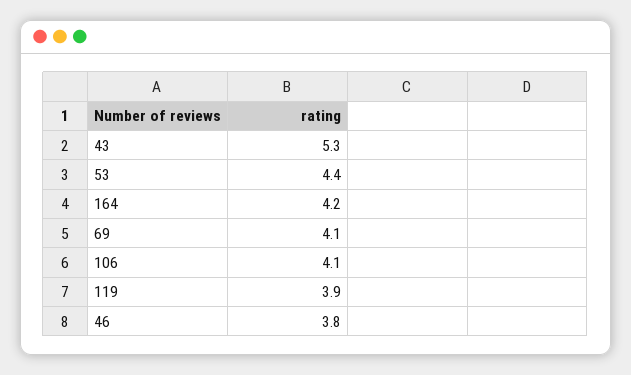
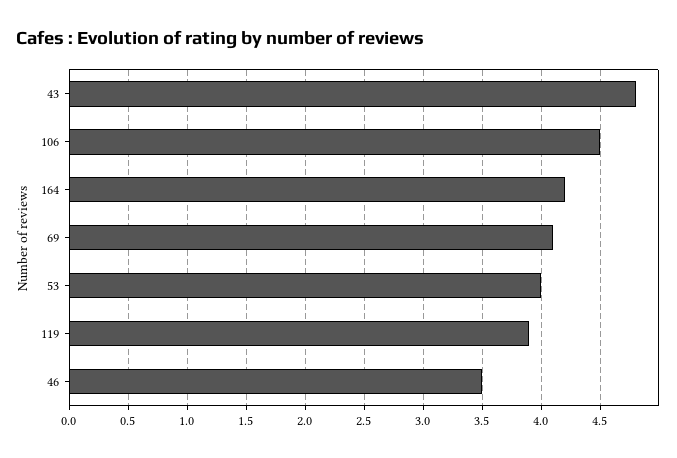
  {
-   "43": 5.3,
+   "43": 4.8,
-   "53": 4.4,
+   "53": 4,
    "164": 4.2,
    "69": 4.1,
-   "106": 4.1,
+   "106": 4.5,
    "119": 3.9,
-   "46": 3.8
+   "46": 3.5
  }

